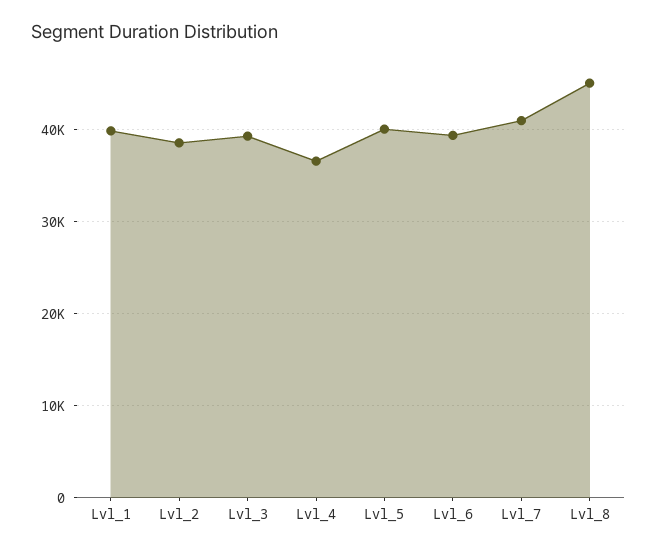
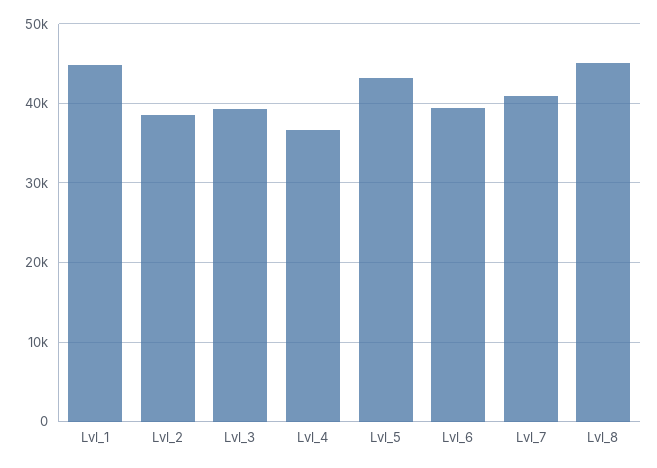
  {
-   "Lvl_1": 40000,
+   "Lvl_1": 45000,
    "Lvl_2": 39000,
    "Lvl_3": 39000,
    "Lvl_4": 37000,
-   "Lvl_5": 40000,
+   "Lvl_5": 43000,
    "Lvl_6": 39000,
    "Lvl_7": 41000,
    "Lvl_8": 45000
  }

